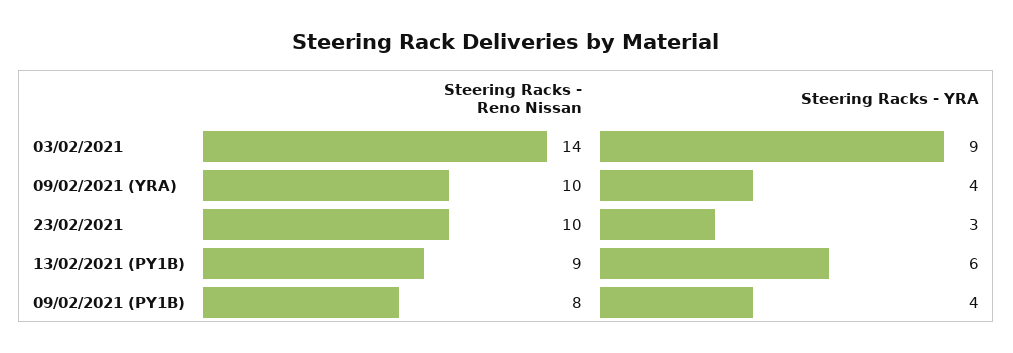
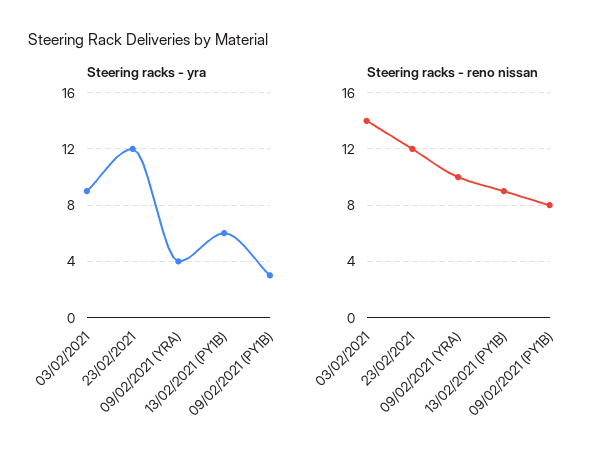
  {
    "Steering Racks - Reno Nissan": {
      "03/02/2021": 14,
      "09/02/2021 (YRA)": 10,
-     "23/02/2021": 10,
+     "23/02/2021": 12,
      "13/02/2021 (PY1B)": 9,
      "09/02/2021 (PY1B)": 8
    },
    "Steering Racks - YRA": {
      "03/02/2021": 9,
      "09/02/2021 (YRA)": 4,
-     "23/02/2021": 3,
+     "23/02/2021": 12,
      "13/02/2021 (PY1B)": 6,
-     "09/02/2021 (PY1B)": 4
+     "09/02/2021 (PY1B)": 3
    }
  }

